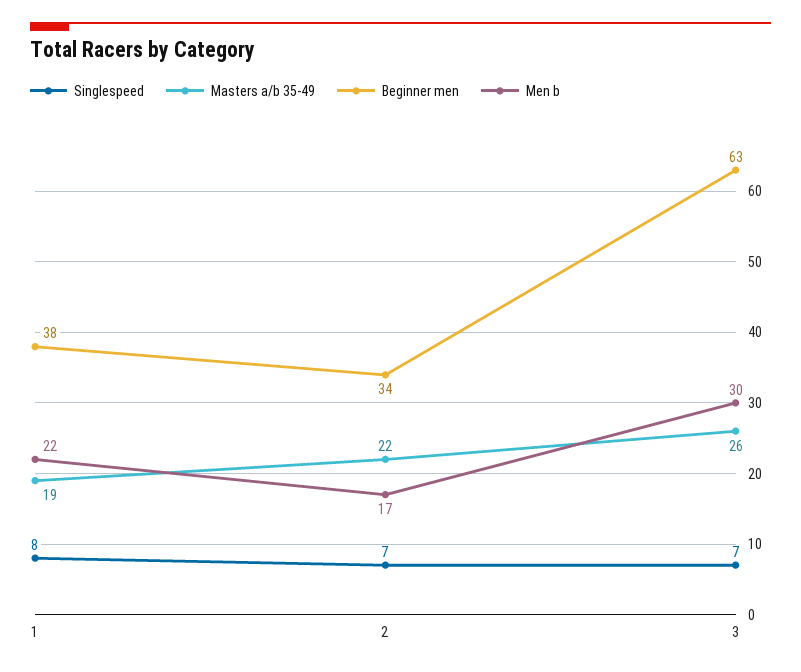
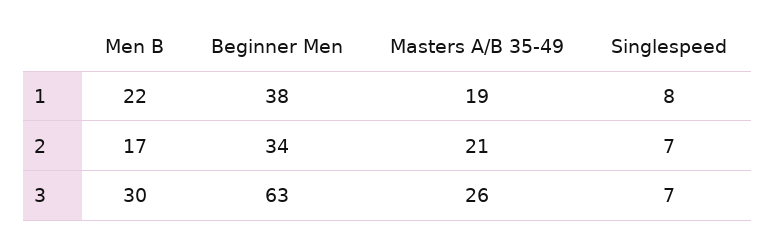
  {
    "Singlespeed": {
      "1": 8,
      "2": 7,
      "3": 7
    },
    "Masters a/b 35-49": {
      "1": 19,
-     "2": 22,
+     "2": 21,
      "3": 26
    },
    "Beginner men": {
      "1": 38,
      "2": 34,
      "3": 63
    },
    "Men b": {
      "1": 22,
      "2": 17,
      "3": 30
    }
  }

